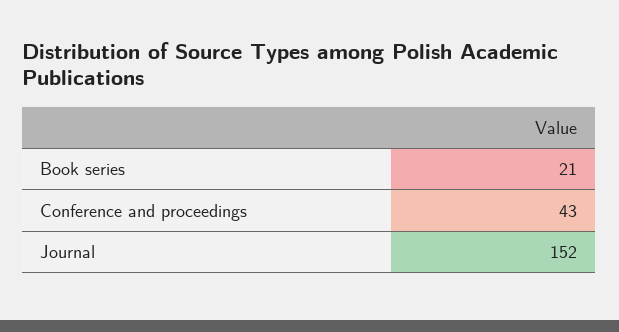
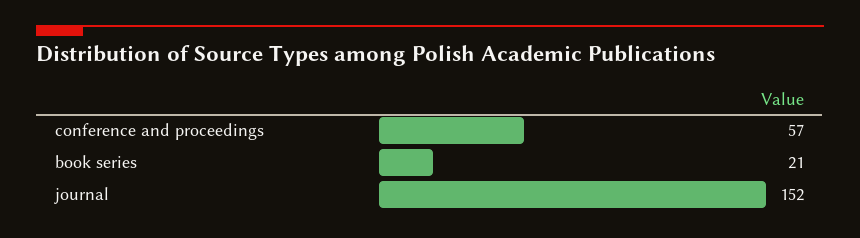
  {
    "Book series": 21,
-   "Conference and proceedings": 43,
+   "Conference and proceedings": 57,
    "Journal": 152
  }

